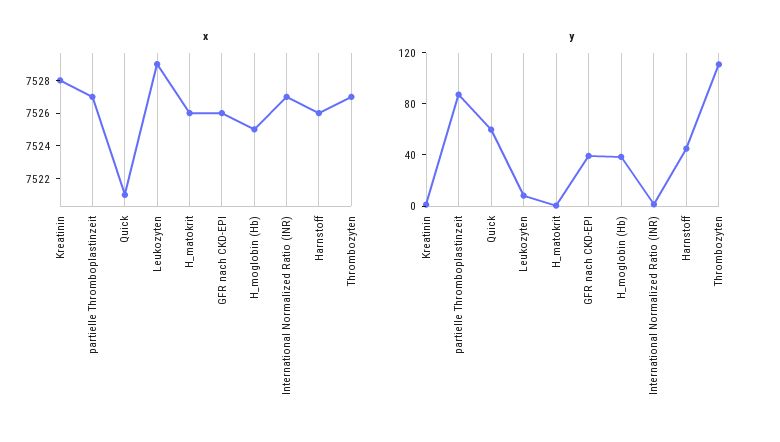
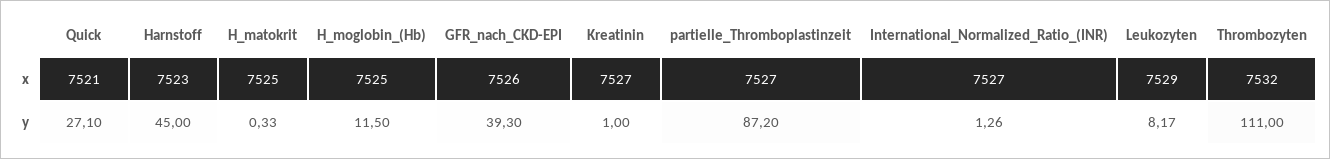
  {
    "x": {
-     "Kreatinin": 7528,
+     "Kreatinin": 7527,
      "partielle Thromboplastinzeit": 7527,
      "Quick": 7521,
      "Leukozyten": 7529,
-     "H_matokrit": 7526,
+     "H_matokrit": 7525,
      "GFR nach CKD-EPI": 7526,
      "H_moglobin (Hb)": 7525,
      "International Normalized Ratio (INR)": 7527,
-     "Harnstoff": 7526,
+     "Harnstoff": 7523,
-     "Thrombozyten": 7527
+     "Thrombozyten": 7532
    },
    "y": {
      "Kreatinin": 1,
      "partielle Thromboplastinzeit": 87.2,
-     "Quick": 60,
+     "Quick": 27.1,
      "Leukozyten": 8.17,
      "H_matokrit": 0.33,
      "GFR nach CKD-EPI": 39.3,
-     "H_moglobin (Hb)": 40,
+     "H_moglobin (Hb)": 11.5,
      "International Normalized Ratio (INR)": 1.26,
      "Harnstoff": 45,
      "Thrombozyten": 111
    }
  }

